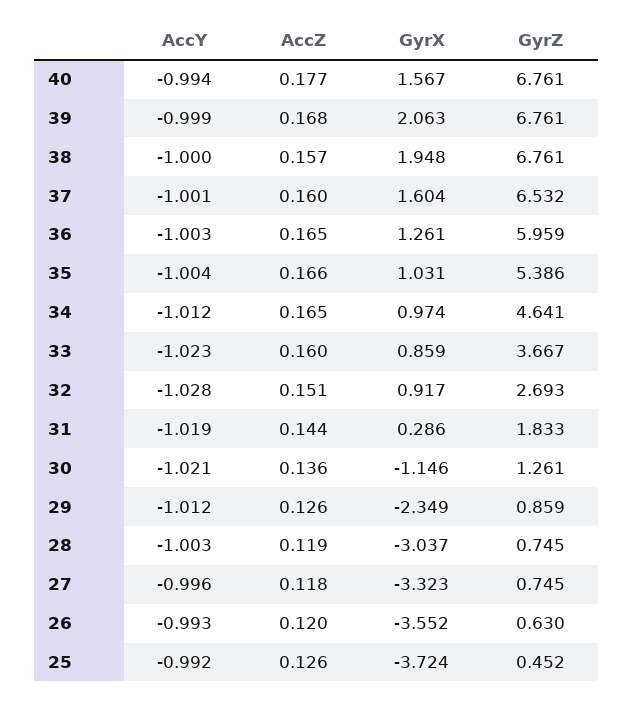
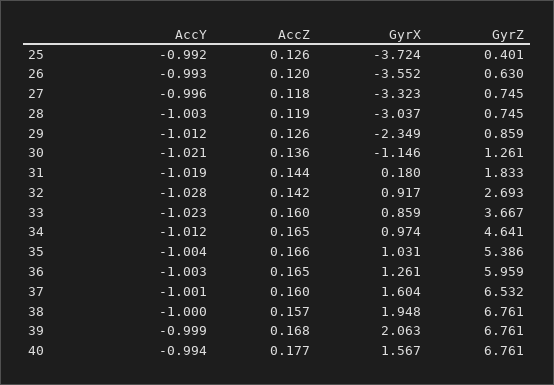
  {
    "AccY": {
      "40": -0.994,
      "39": -0.999,
      "38": -1,
      "37": -1.001,
      "36": -1.003,
      "35": -1.004,
      "34": -1.012,
      "33": -1.023,
      "32": -1.028,
      "31": -1.019,
      "30": -1.021,
      "29": -1.012,
      "28": -1.003,
      "27": -0.996,
      "26": -0.993,
      "25": -0.992
    },
    "AccZ": {
      "40": 0.177,
      "39": 0.168,
      "38": 0.157,
      "37": 0.16,
      "36": 0.165,
      "35": 0.166,
      "34": 0.165,
      "33": 0.16,
-     "32": 0.151,
+     "32": 0.142,
      "31": 0.144,
      "30": 0.136,
      "29": 0.126,
      "28": 0.119,
      "27": 0.118,
      "26": 0.12,
      "25": 0.126
    },
    "GyrX": {
      "40": 1.567,
      "39": 2.063,
      "38": 1.948,
      "37": 1.604,
      "36": 1.261,
      "35": 1.031,
      "34": 0.974,
      "33": 0.859,
      "32": 0.917,
-     "31": 0.286,
+     "31": 0.18,
      "30": -1.146,
      "29": -2.349,
      "28": -3.037,
      "27": -3.323,
      "26": -3.552,
      "25": -3.724
    },
    "GyrZ": {
      "40": 6.761,
      "39": 6.761,
      "38": 6.761,
      "37": 6.532,
      "36": 5.959,
      "35": 5.386,
      "34": 4.641,
      "33": 3.667,
      "32": 2.693,
      "31": 1.833,
      "30": 1.261,
      "29": 0.859,
      "28": 0.745,
      "27": 0.745,
      "26": 0.63,
-     "25": 0.452
+     "25": 0.401
    }
  }

